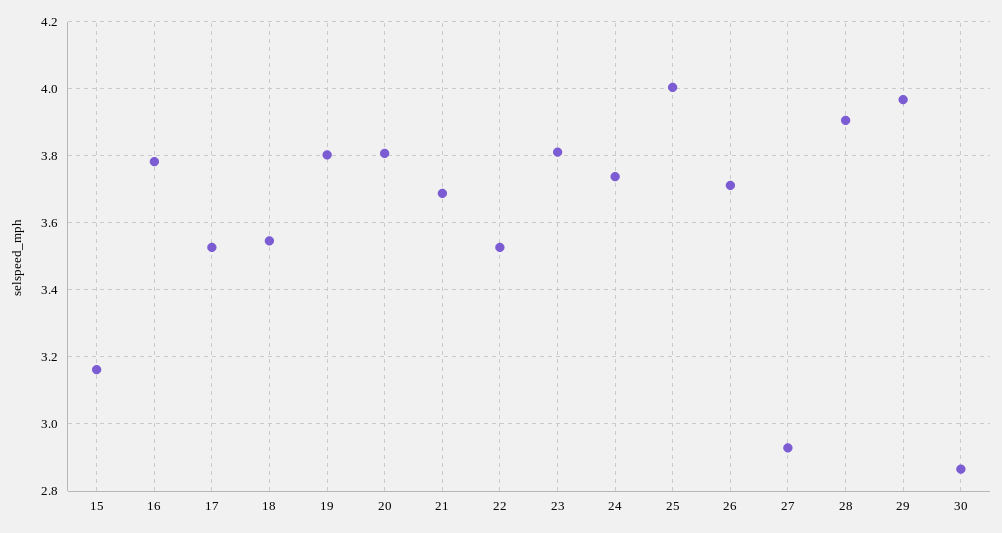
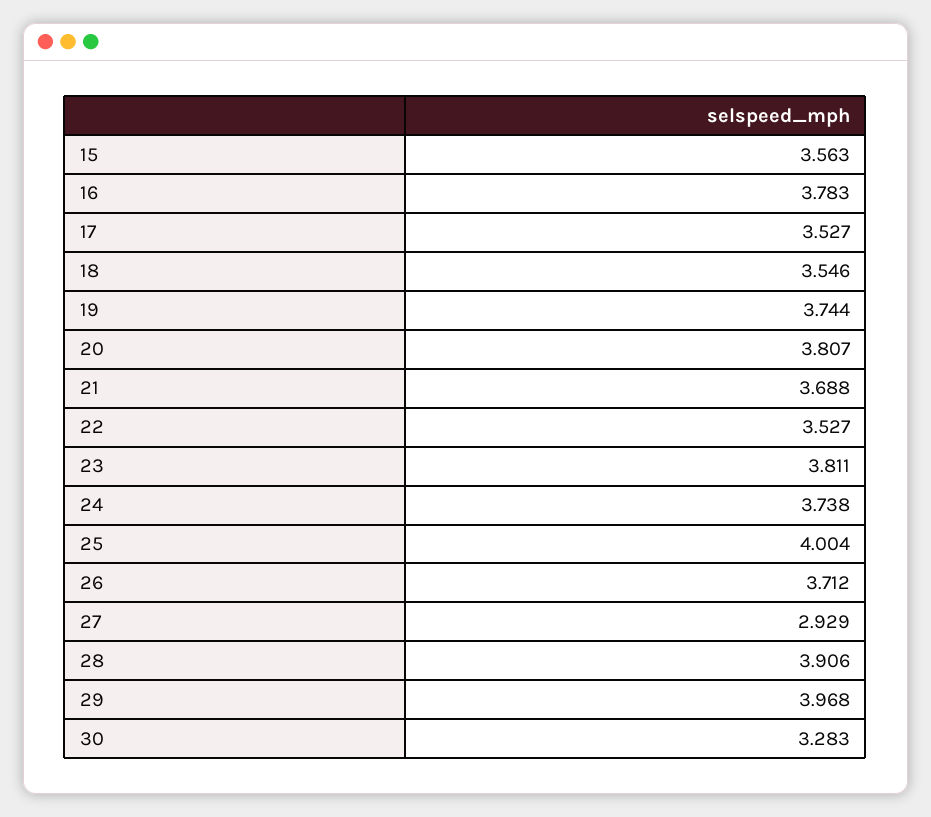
  {
-   "15": 3.16,
+   "15": 3.563,
    "16": 3.783,
    "17": 3.527,
    "18": 3.546,
-   "19": 3.8,
+   "19": 3.744,
    "20": 3.807,
    "21": 3.688,
    "22": 3.527,
    "23": 3.811,
    "24": 3.738,
    "25": 4.004,
    "26": 3.712,
    "27": 2.929,
    "28": 3.906,
    "29": 3.968,
-   "30": 2.86
+   "30": 3.283
  }

